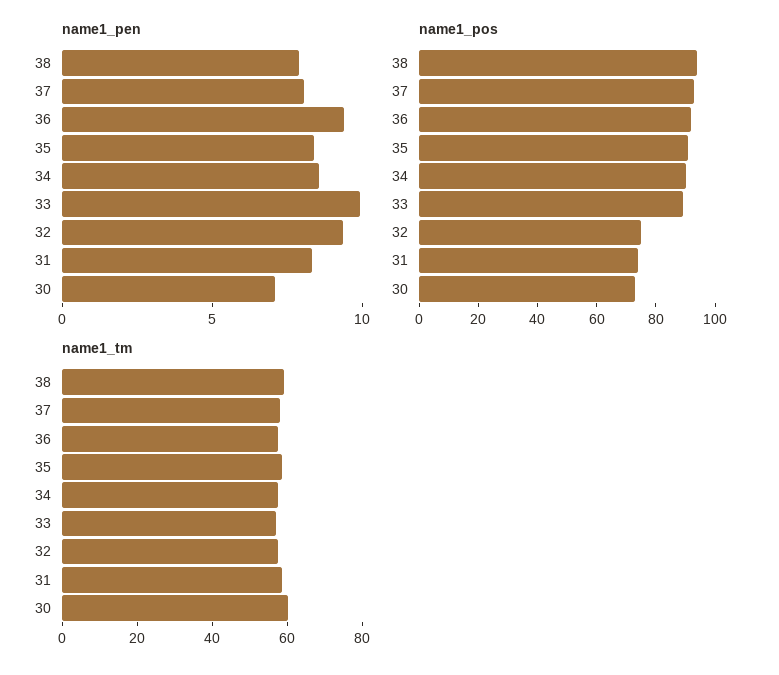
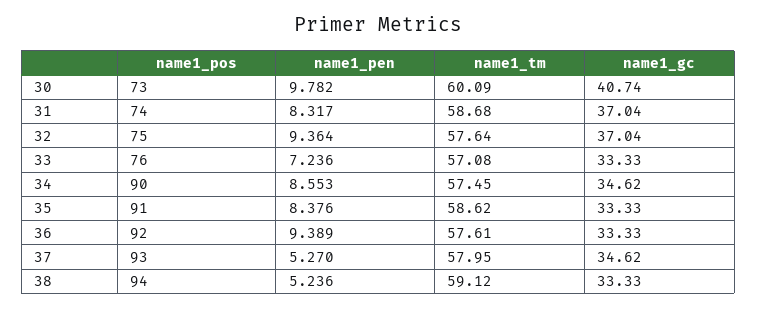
  {
    "name1_pen": {
-     "38": 8,
+     "38": 5.236,
-     "37": 8,
+     "37": 5.27,
      "36": 9.389,
      "35": 8.376,
      "34": 8.553,
-     "33": 10,
+     "33": 7.236,
      "32": 9.364,
      "31": 8.317,
-     "30": 7
+     "30": 9.782
    },
    "name1_pos": {
      "38": 94,
      "37": 93,
      "36": 92,
      "35": 91,
      "34": 90,
-     "33": 90,
+     "33": 76,
      "32": 75,
      "31": 74,
      "30": 73
    },
    "name1_tm": {
      "38": 59.12,
      "37": 57.95,
      "36": 57.61,
      "35": 58.62,
      "34": 57.45,
      "33": 57.08,
      "32": 57.64,
      "31": 58.68,
      "30": 60.09
-   }
+   },
+   "name1_gc": {
+     "30": 40.74,
+     "31": 37.04,
+     "32": 37.04,
+     "33": 33.33,
+     "34": 34.62,
+     "35": 33.33,
+     "36": 33.33,
+     "37": 34.62,
+     "38": 33.33
+   }
  }

